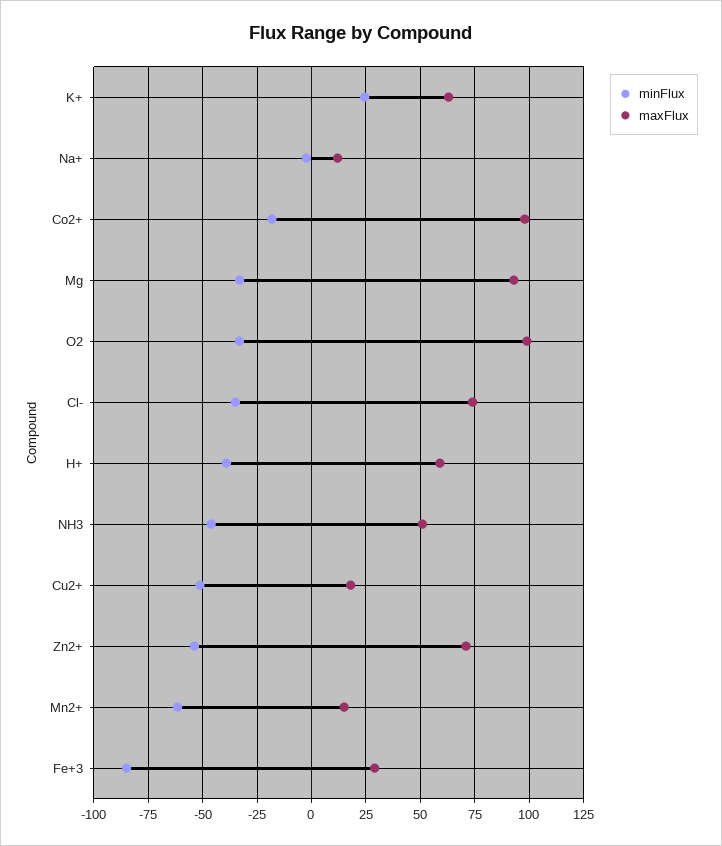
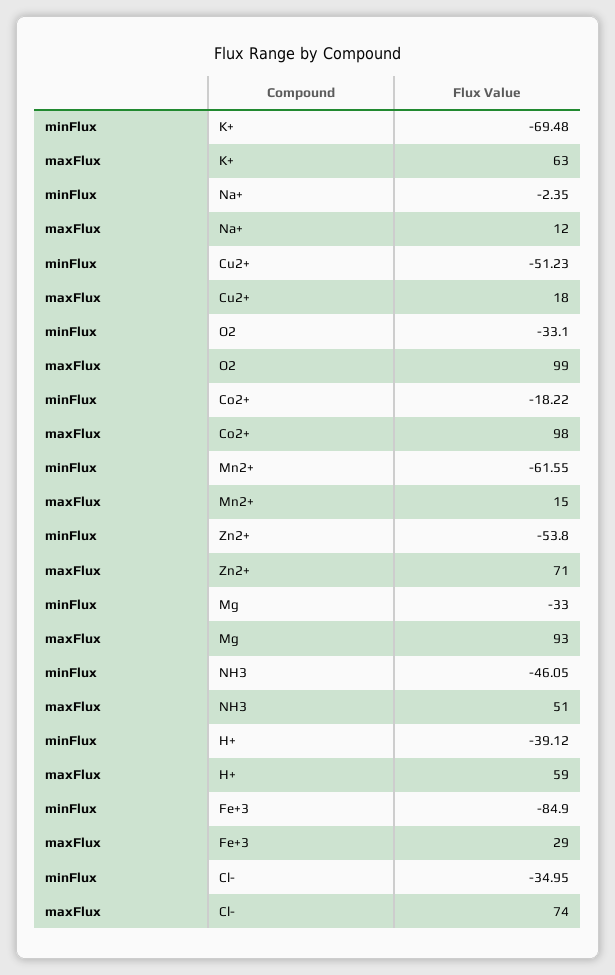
  {
    "minFlux": {
-     "K+": 25,
+     "K+": -69.48,
      "Na+": -2.35,
      "Co2+": -18.22,
      "Mg": -33,
      "O2": -33.1,
      "Cl-": -34.95,
      "H+": -39.12,
      "NH3": -46.05,
      "Cu2+": -51.23,
      "Zn2+": -53.8,
      "Mn2+": -61.55,
      "Fe+3": -84.9
    },
    "maxFlux": {
      "K+": 63,
      "Na+": 12,
      "Co2+": 98,
      "Mg": 93,
      "O2": 99,
      "Cl-": 74,
      "H+": 59,
      "NH3": 51,
      "Cu2+": 18,
      "Zn2+": 71,
      "Mn2+": 15,
      "Fe+3": 29
    }
  }

